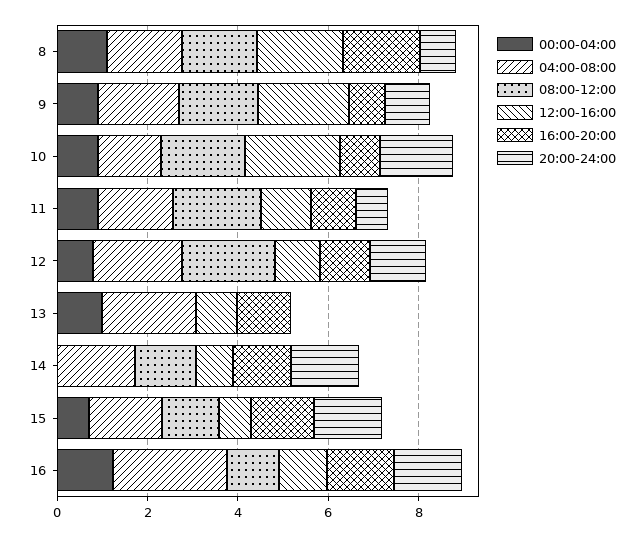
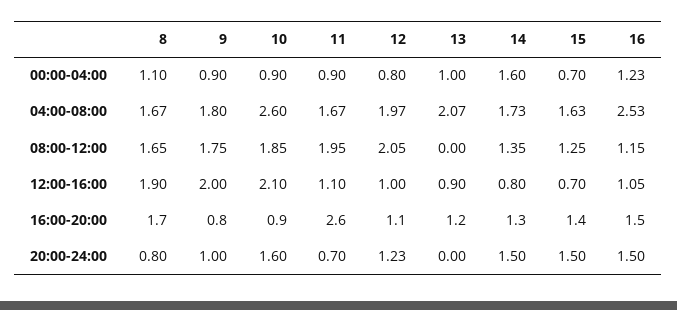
  {
    "00:00-04:00": {
      "8": 1.1,
      "9": 0.9,
      "10": 0.9,
      "11": 0.9,
      "12": 0.8,
      "13": 1,
-     "14": 0,
+     "14": 1.6,
      "15": 0.7,
      "16": 1.23
    },
    "04:00-08:00": {
      "8": 1.67,
      "9": 1.8,
-     "10": 1.5,
+     "10": 2.6,
      "11": 1.67,
      "12": 1.97,
      "13": 2.07,
      "14": 1.73,
      "15": 1.63,
      "16": 2.53
    },
    "08:00-12:00": {
      "8": 1.65,
      "9": 1.75,
      "10": 1.85,
      "11": 1.95,
      "12": 2.05,
      "13": 0,
      "14": 1.35,
      "15": 1.25,
      "16": 1.15
    },
    "12:00-16:00": {
      "8": 1.9,
      "9": 2,
      "10": 2.1,
      "11": 1.1,
      "12": 1,
      "13": 0.9,
      "14": 0.8,
      "15": 0.7,
      "16": 1.05
    },
    "16:00-20:00": {
      "8": 1.7,
      "9": 0.8,
      "10": 0.9,
-     "11": 1,
+     "11": 2.6,
      "12": 1.1,
      "13": 1.2,
      "14": 1.3,
      "15": 1.4,
      "16": 1.5
    },
    "20:00-24:00": {
      "8": 0.8,
      "9": 1,
      "10": 1.6,
      "11": 0.7,
      "12": 1.23,
      "13": 0,
      "14": 1.5,
      "15": 1.5,
      "16": 1.5
    }
  }

